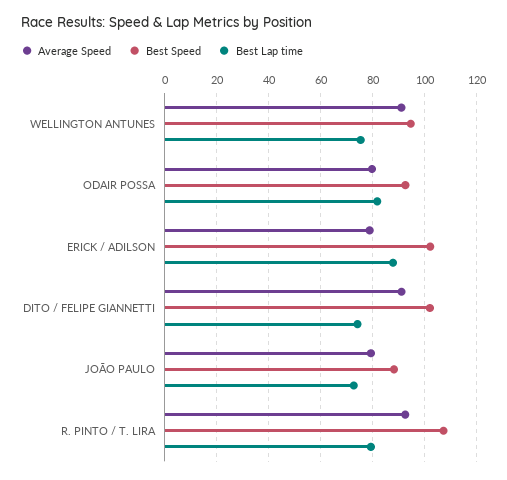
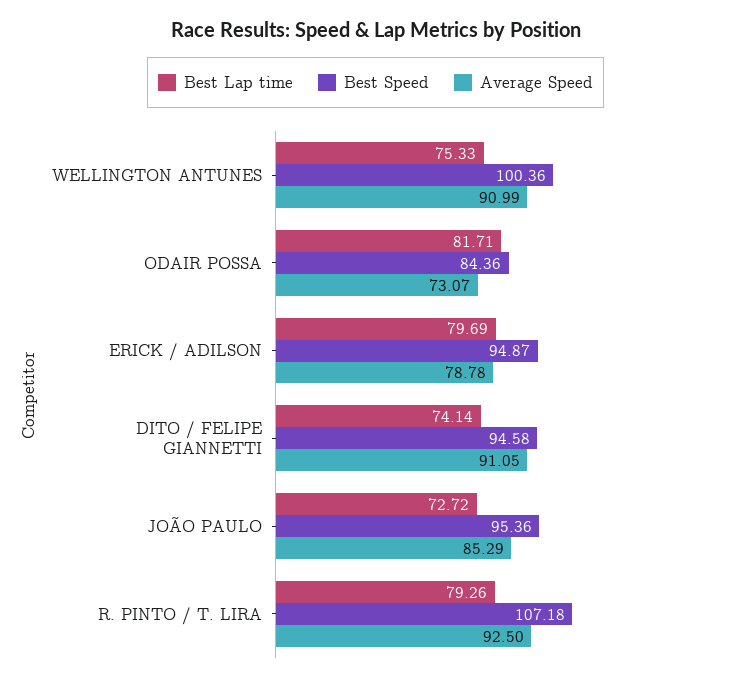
  {
    "Average Speed": {
      "WELLINGTON ANTUNES": 90.99,
-     "ODAIR POSSA": 80,
+     "ODAIR POSSA": 73.07,
      "ERICK / ADILSON": 78.78,
      "DITO / FELIPE GIANNETTI": 91.05,
-     "JOÃO PAULO": 80,
+     "JOÃO PAULO": 85.29,
      "R. PINTO / T. LIRA": 92.5
    },
    "Best Speed": {
-     "WELLINGTON ANTUNES": 95,
+     "WELLINGTON ANTUNES": 100.36,
-     "ODAIR POSSA": 92.5,
+     "ODAIR POSSA": 84.36,
-     "ERICK / ADILSON": 102.5,
+     "ERICK / ADILSON": 94.87,
-     "DITO / FELIPE GIANNETTI": 102.5,
+     "DITO / FELIPE GIANNETTI": 94.58,
-     "JOÃO PAULO": 87.5,
+     "JOÃO PAULO": 95.36,
      "R. PINTO / T. LIRA": 107.18
    },
    "Best Lap time": {
      "WELLINGTON ANTUNES": 75.33,
      "ODAIR POSSA": 81.71,
-     "ERICK / ADILSON": 87.5,
+     "ERICK / ADILSON": 79.69,
      "DITO / FELIPE GIANNETTI": 74.14,
      "JOÃO PAULO": 72.72,
      "R. PINTO / T. LIRA": 79.26
    }
  }

